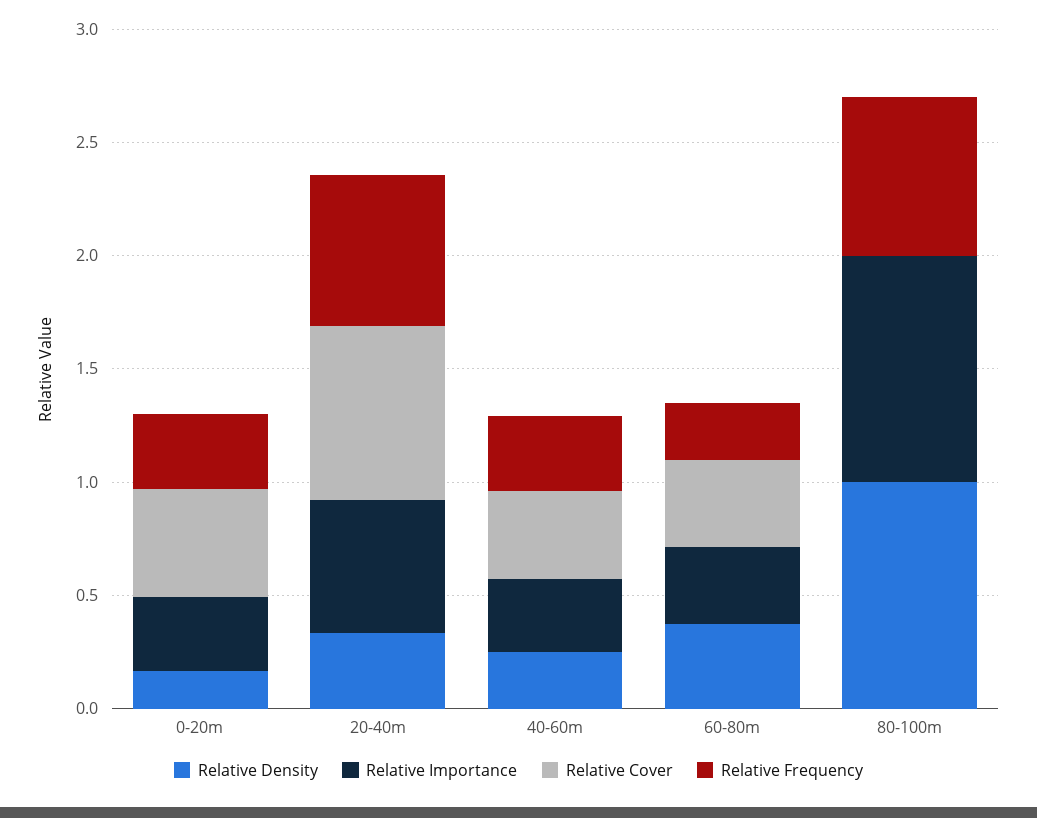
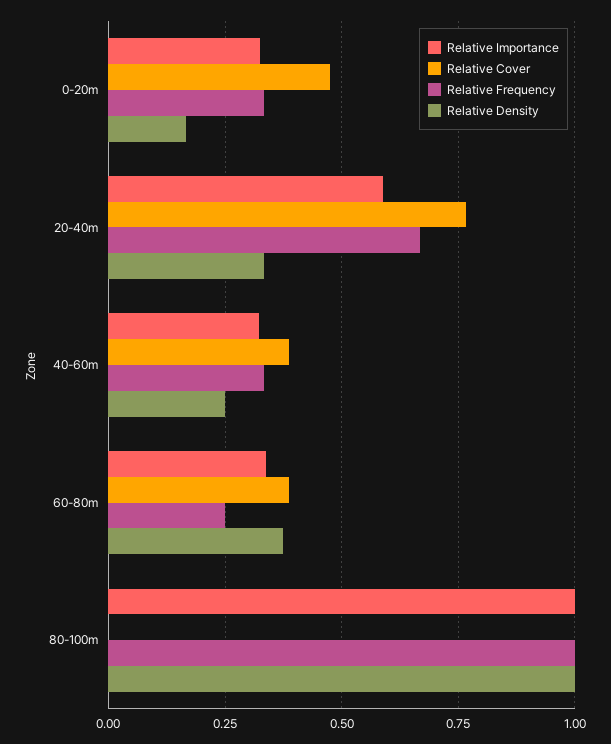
  {
    "Relative Density": {
      "0-20m": 0.175,
      "20-40m": 0.325,
      "40-60m": 0.25,
      "60-80m": 0.375,
      "80-100m": 1
    },
    "Relative Importance": {
      "0-20m": 0.325,
      "20-40m": 0.6,
      "40-60m": 0.325,
      "60-80m": 0.325,
      "80-100m": 1
    },
    "Relative Cover": {
      "0-20m": 0.475,
      "20-40m": 0.775,
      "40-60m": 0.375,
      "60-80m": 0.375,
      "80-100m": 0
    },
    "Relative Frequency": {
      "0-20m": 0.325,
      "20-40m": 0.675,
      "40-60m": 0.325,
      "60-80m": 0.25,
-     "80-100m": 0.7
+     "80-100m": 1
    }
  }

